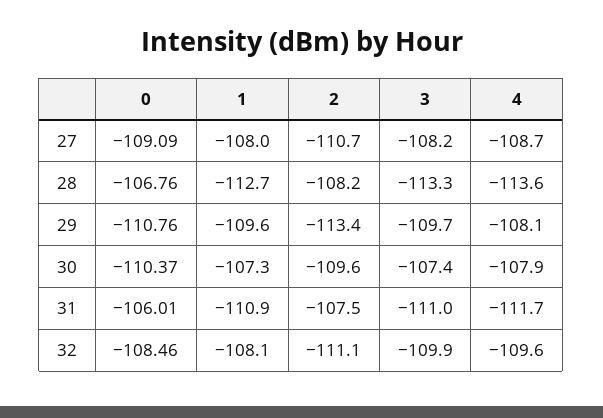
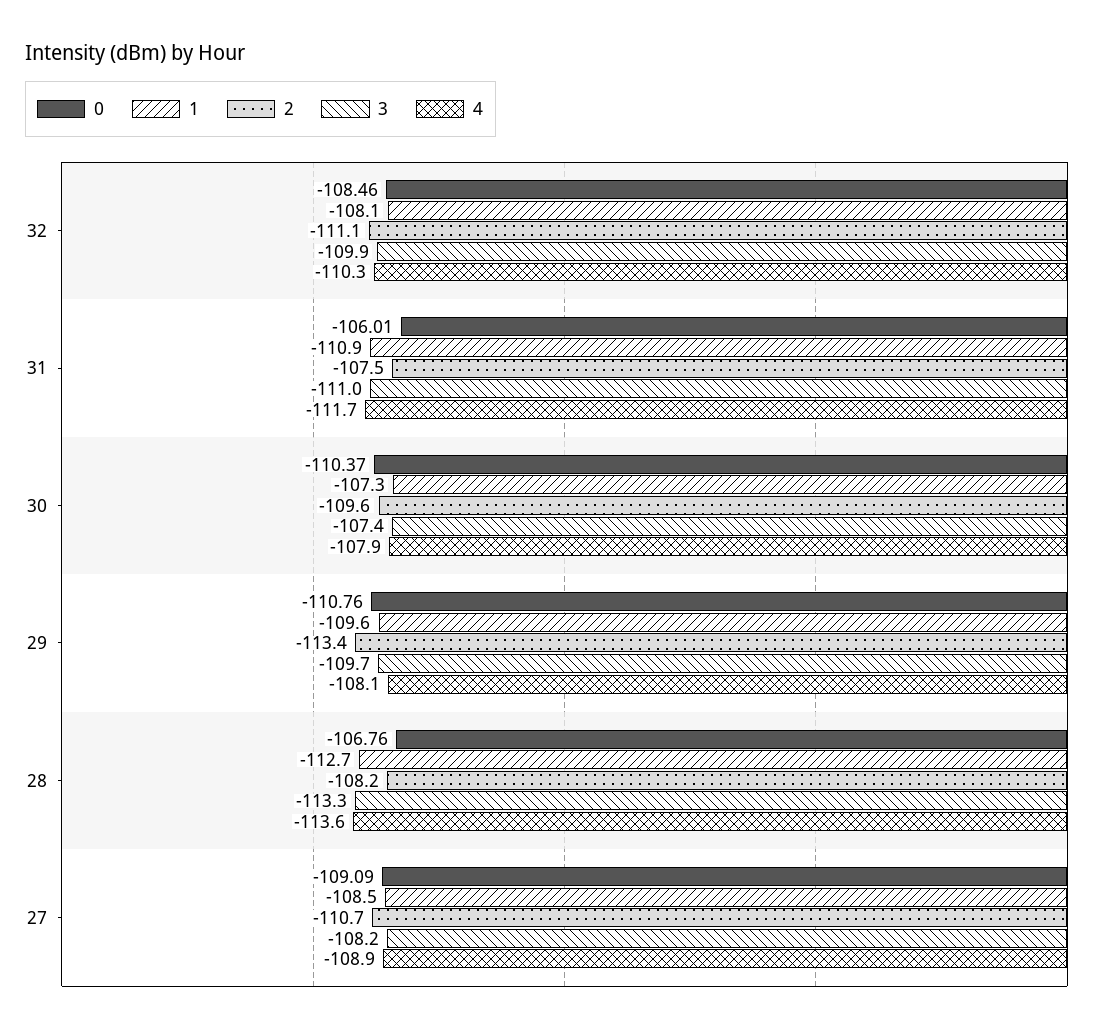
  {
    "0": {
      "27": -109.09,
      "28": -106.76,
      "29": -110.76,
      "30": -110.37,
      "31": -106.01,
      "32": -108.46
    },
    "1": {
-     "27": -108,
+     "27": -108.5,
      "28": -112.7,
      "29": -109.6,
      "30": -107.3,
      "31": -110.9,
      "32": -108.1
    },
    "2": {
      "27": -110.7,
      "28": -108.2,
      "29": -113.4,
      "30": -109.6,
      "31": -107.5,
      "32": -111.1
    },
    "3": {
      "27": -108.2,
      "28": -113.3,
      "29": -109.7,
      "30": -107.4,
      "31": -111,
      "32": -109.9
    },
    "4": {
-     "27": -108.7,
+     "27": -108.9,
      "28": -113.6,
      "29": -108.1,
      "30": -107.9,
      "31": -111.7,
-     "32": -109.6
+     "32": -110.3
    }
  }

